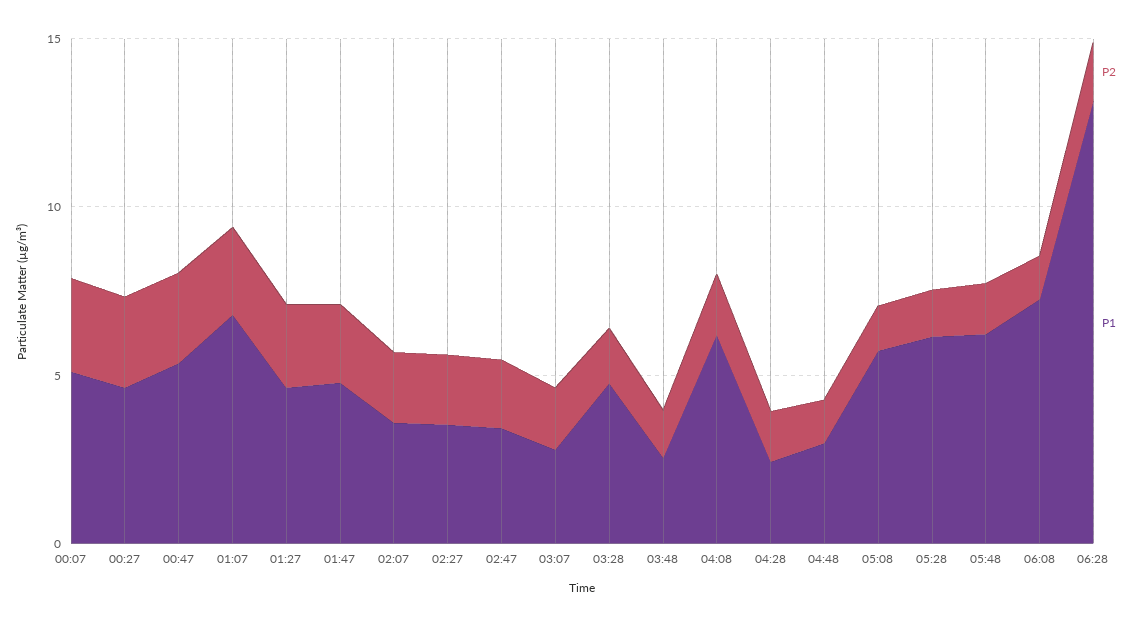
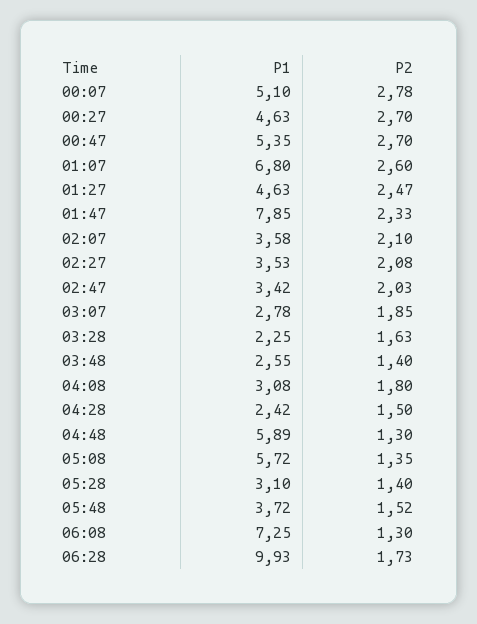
  {
    "P2": {
      "00:07": 2.78,
      "00:27": 2.7,
      "00:47": 2.7,
      "01:07": 2.6,
      "01:27": 2.47,
      "01:47": 2.33,
      "02:07": 2.1,
      "02:27": 2.08,
      "02:47": 2.03,
      "03:07": 1.85,
      "03:28": 1.63,
      "03:48": 1.4,
      "04:08": 1.8,
      "04:28": 1.5,
      "04:48": 1.3,
      "05:08": 1.35,
      "05:28": 1.4,
      "05:48": 1.52,
      "06:08": 1.3,
      "06:28": 1.73
    },
    "P1": {
      "00:07": 5.1,
      "00:27": 4.63,
      "00:47": 5.35,
      "01:07": 6.8,
      "01:27": 4.63,
-     "01:47": 5,
+     "01:47": 7.85,
      "02:07": 3.58,
      "02:27": 3.53,
      "02:47": 3.42,
      "03:07": 2.78,
-     "03:28": 5,
+     "03:28": 2.25,
      "03:48": 2.55,
-     "04:08": 6,
+     "04:08": 3.08,
      "04:28": 2.42,
-     "04:48": 3,
+     "04:48": 5.89,
      "05:08": 5.72,
-     "05:28": 6,
+     "05:28": 3.1,
-     "05:48": 6,
+     "05:48": 3.72,
      "06:08": 7.25,
-     "06:28": 13
+     "06:28": 9.93
    }
  }

